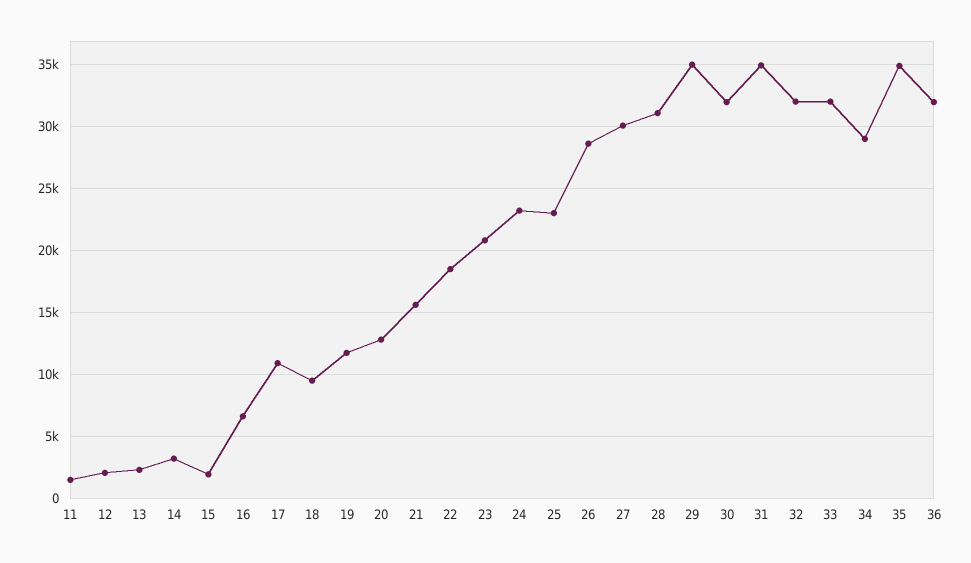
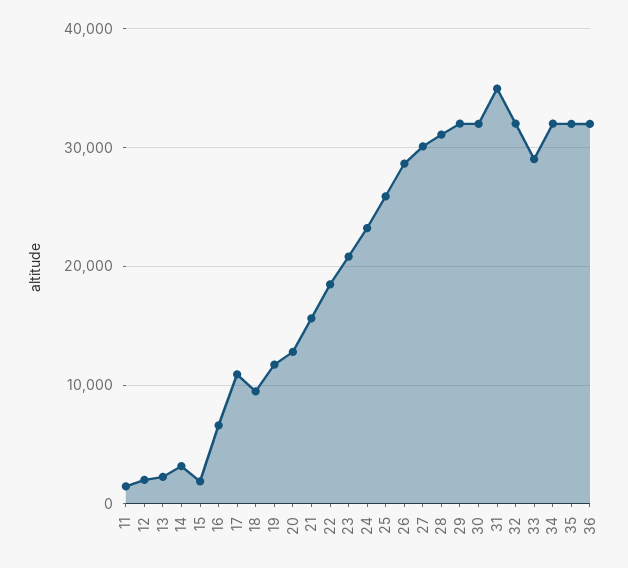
  {
    "11": 1500,
    "12": 2000,
    "13": 2500,
    "14": 3000,
    "15": 2000,
    "16": 6500,
    "17": 11000,
    "18": 9500,
    "19": 11500,
    "20": 13000,
    "21": 15500,
    "22": 18500,
    "23": 21000,
    "24": 23000,
-   "25": 23000,
+   "25": 26000,
    "26": 28500,
    "27": 30000,
    "28": 31000,
-   "29": 35000,
+   "29": 32000,
    "30": 32000,
    "31": 35000,
    "32": 32000,
-   "33": 32000,
+   "33": 29000,
-   "34": 29000,
+   "34": 32000,
-   "35": 35000,
+   "35": 32000,
    "36": 32000
  }

